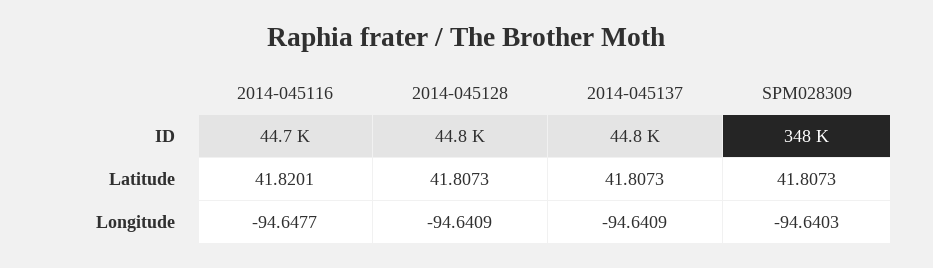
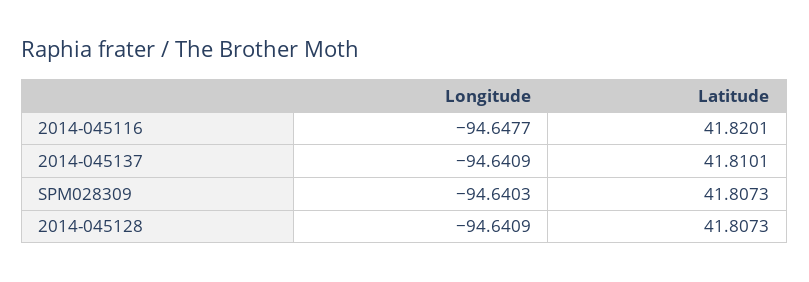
  {
    "2014-045116": {
-     "ID": 44700,
      "Latitude": 41.8201,
      "Longitude": -94.6477
    },
    "2014-045128": {
-     "ID": 44800,
      "Latitude": 41.8073,
      "Longitude": -94.6409
    },
    "2014-045137": {
-     "ID": 44800,
-     "Latitude": 41.8073,
+     "Latitude": 41.8101,
      "Longitude": -94.6409
    },
    "SPM028309": {
-     "ID": 348000,
      "Latitude": 41.8073,
      "Longitude": -94.6403
    }
  }

